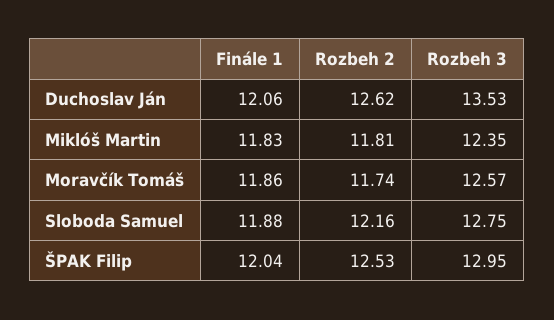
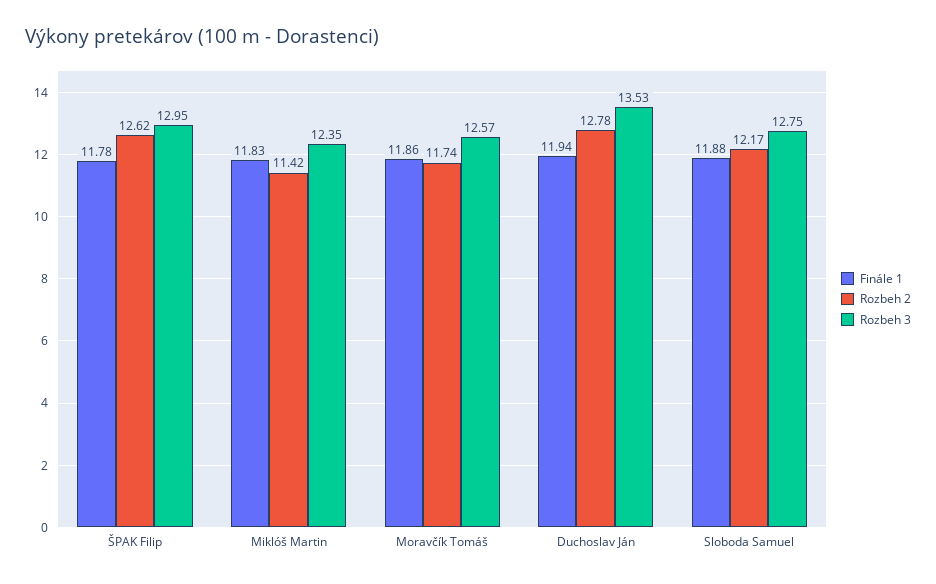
  {
    "Finále 1": {
-     "Duchoslav Ján": 12.06,
+     "Duchoslav Ján": 11.94,
      "Miklóš Martin": 11.83,
      "Moravčík Tomáš": 11.86,
      "Sloboda Samuel": 11.88,
-     "ŠPAK Filip": 12.04
+     "ŠPAK Filip": 11.78
    },
    "Rozbeh 2": {
-     "Duchoslav Ján": 12.62,
+     "Duchoslav Ján": 12.78,
-     "Miklóš Martin": 11.81,
+     "Miklóš Martin": 11.42,
      "Moravčík Tomáš": 11.74,
-     "Sloboda Samuel": 12.16,
+     "Sloboda Samuel": 12.17,
-     "ŠPAK Filip": 12.53
+     "ŠPAK Filip": 12.62
    },
    "Rozbeh 3": {
      "Duchoslav Ján": 13.53,
      "Miklóš Martin": 12.35,
      "Moravčík Tomáš": 12.57,
      "Sloboda Samuel": 12.75,
      "ŠPAK Filip": 12.95
    }
  }

